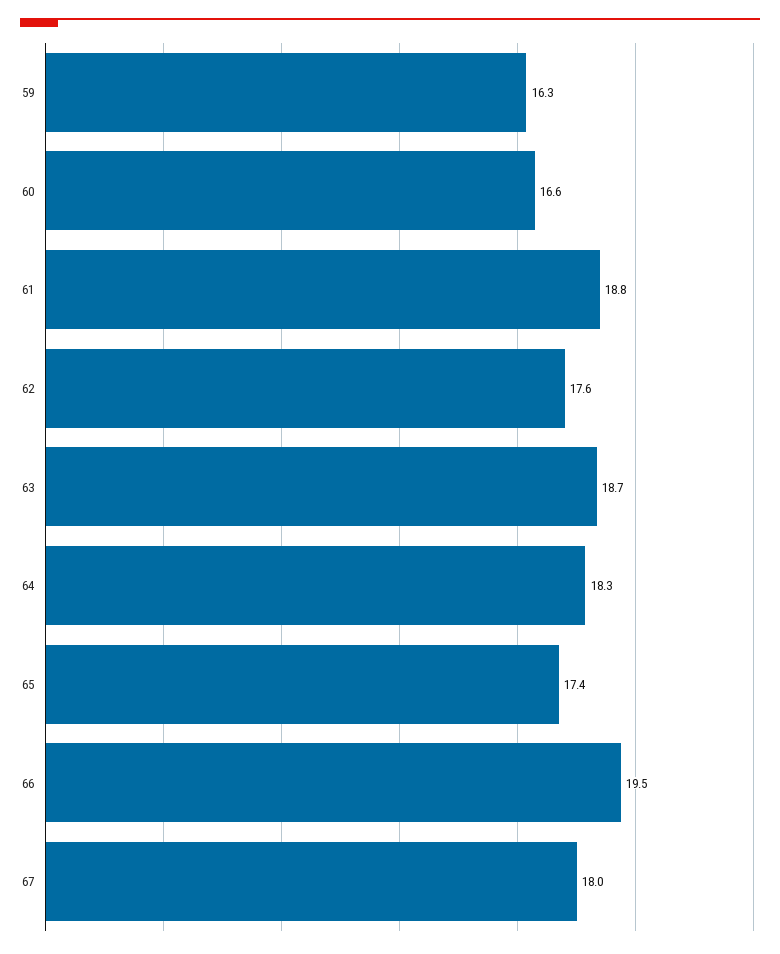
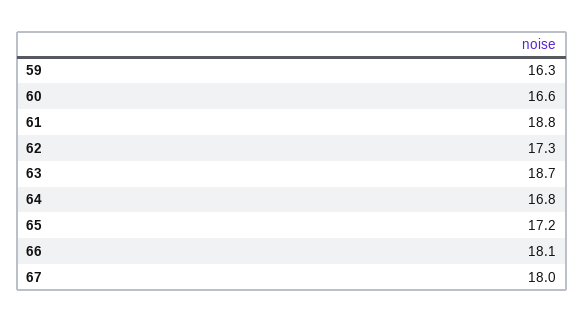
  {
    "59": 16.3,
    "60": 16.6,
    "61": 18.8,
-   "62": 17.6,
+   "62": 17.3,
    "63": 18.7,
-   "64": 18.3,
+   "64": 16.8,
-   "65": 17.4,
+   "65": 17.2,
-   "66": 19.5,
+   "66": 18.1,
    "67": 18
  }

